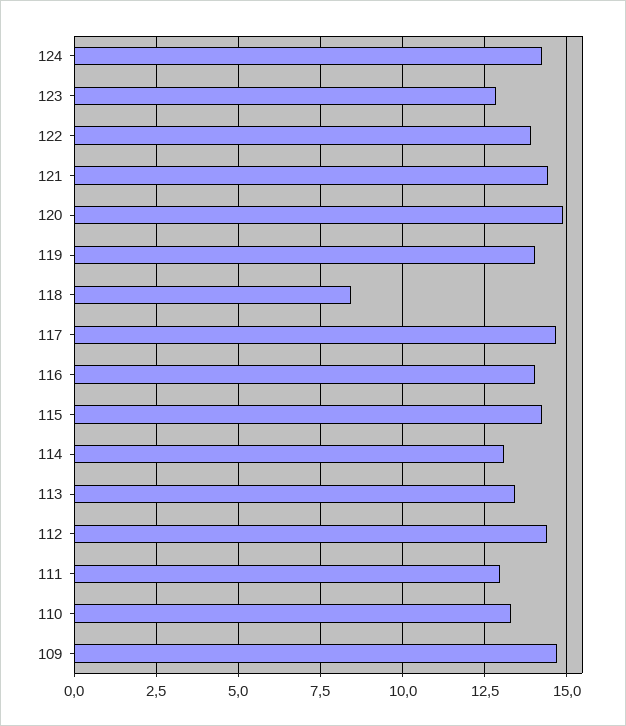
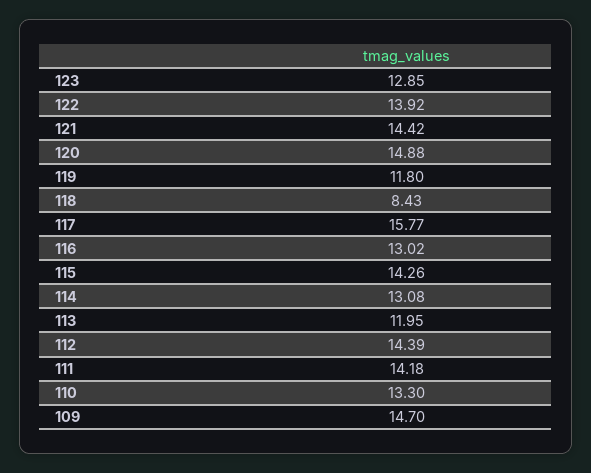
  {
-   "124": 14.25,
    "123": 12.85,
    "122": 13.92,
    "121": 14.42,
    "120": 14.88,
-   "119": 14,
+   "119": 11.8,
    "118": 8.43,
-   "117": 14.75,
+   "117": 15.77,
-   "116": 14,
+   "116": 13.02,
    "115": 14.26,
    "114": 13.08,
-   "113": 13.5,
+   "113": 11.95,
    "112": 14.39,
-   "111": 13,
+   "111": 14.18,
    "110": 13.3,
    "109": 14.7
  }

